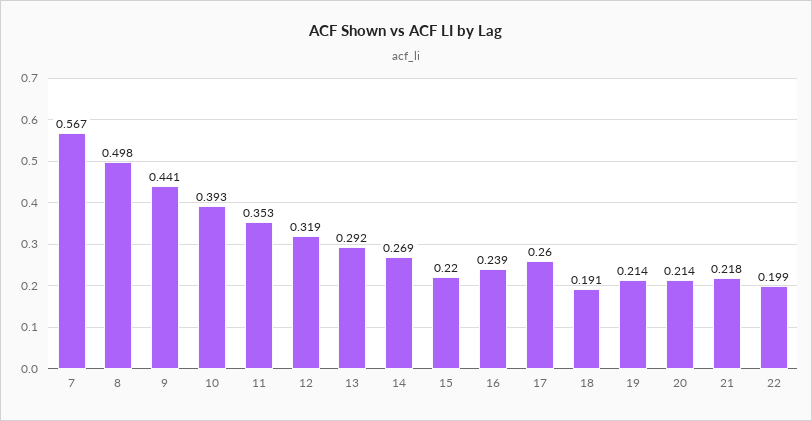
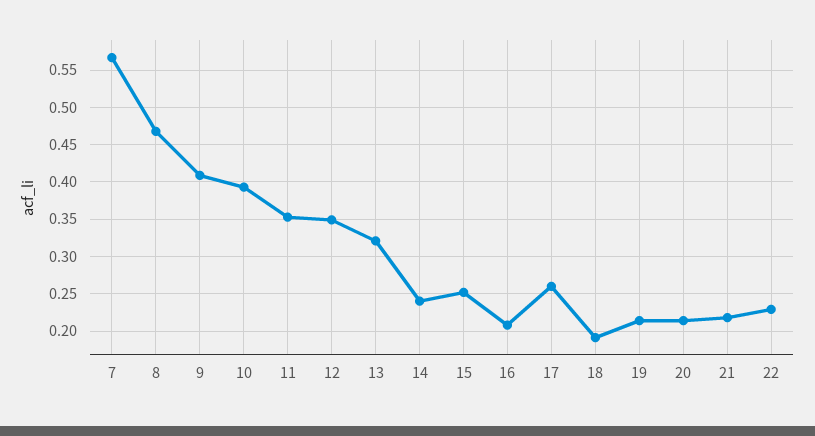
  {
    "7": 0.567,
-   "8": 0.498,
+   "8": 0.47,
-   "9": 0.441,
+   "9": 0.41,
    "10": 0.393,
    "11": 0.353,
-   "12": 0.319,
+   "12": 0.35,
-   "13": 0.292,
+   "13": 0.32,
-   "14": 0.269,
+   "14": 0.24,
-   "15": 0.22,
+   "15": 0.25,
-   "16": 0.239,
+   "16": 0.21,
    "17": 0.26,
    "18": 0.191,
    "19": 0.214,
    "20": 0.214,
    "21": 0.218,
-   "22": 0.199
+   "22": 0.23
  }

